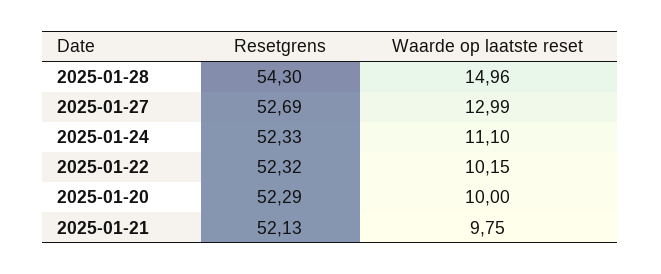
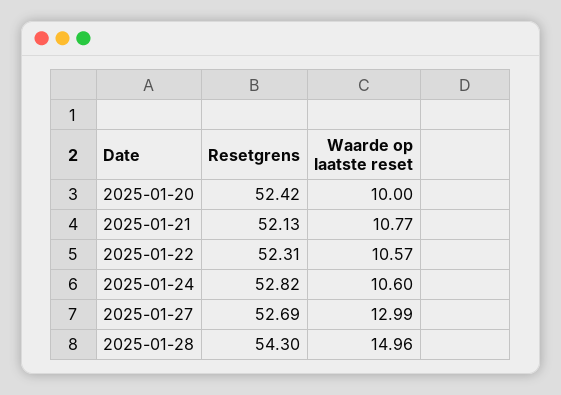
  {
    "Resetgrens": {
      "2025-01-28": 54.3,
      "2025-01-27": 52.69,
-     "2025-01-24": 52.33,
+     "2025-01-24": 52.82,
-     "2025-01-22": 52.32,
+     "2025-01-22": 52.31,
-     "2025-01-20": 52.29,
+     "2025-01-20": 52.42,
      "2025-01-21": 52.13
    },
    "Waarde op laatste reset": {
      "2025-01-28": 14.96,
      "2025-01-27": 12.99,
-     "2025-01-24": 11.1,
+     "2025-01-24": 10.6,
-     "2025-01-22": 10.15,
+     "2025-01-22": 10.57,
      "2025-01-20": 10,
-     "2025-01-21": 9.75
+     "2025-01-21": 10.77
    }
  }

